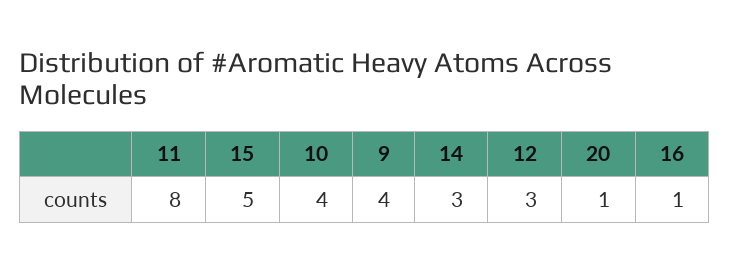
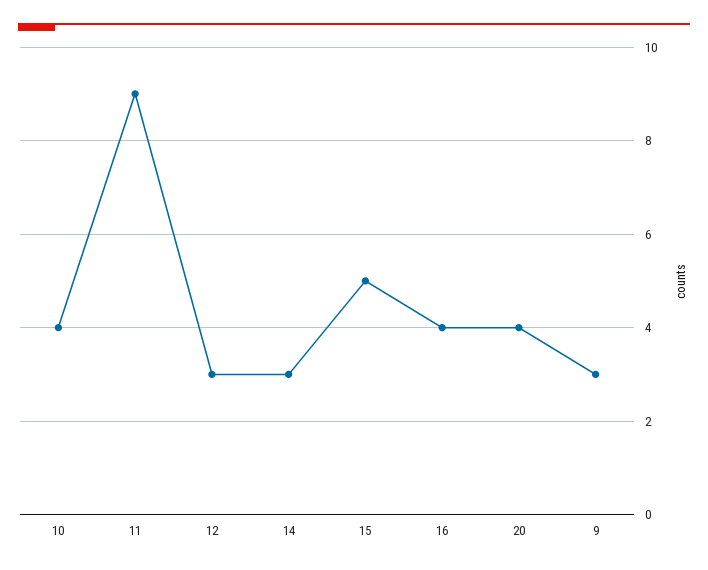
  {
-   "11": 8,
+   "11": 9,
    "15": 5,
    "10": 4,
-   "9": 4,
+   "9": 3,
    "14": 3,
    "12": 3,
-   "20": 1,
+   "20": 4,
-   "16": 1
+   "16": 4
  }

